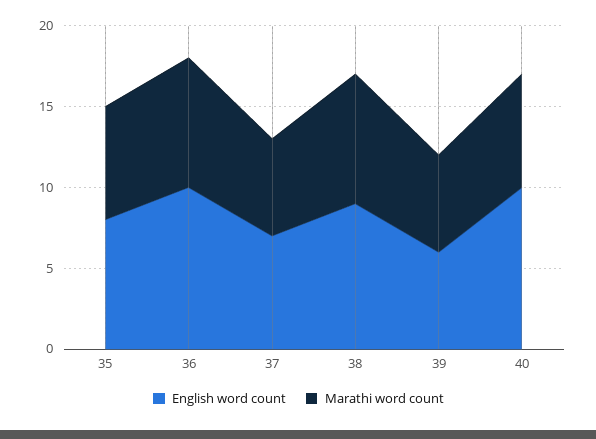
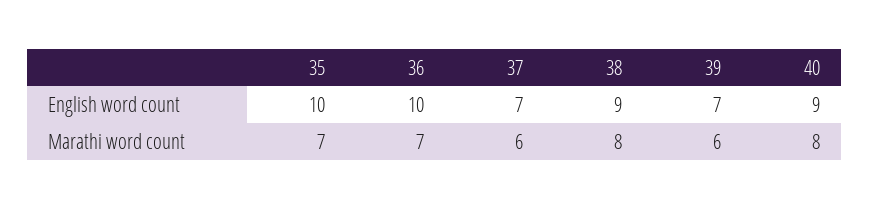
  {
    "English word count": {
-     "35": 8,
+     "35": 10,
      "36": 10,
      "37": 7,
      "38": 9,
-     "39": 6,
+     "39": 7,
-     "40": 10
+     "40": 9
    },
    "Marathi word count": {
      "35": 7,
-     "36": 8,
+     "36": 7,
      "37": 6,
      "38": 8,
      "39": 6,
-     "40": 7
+     "40": 8
    }
  }

